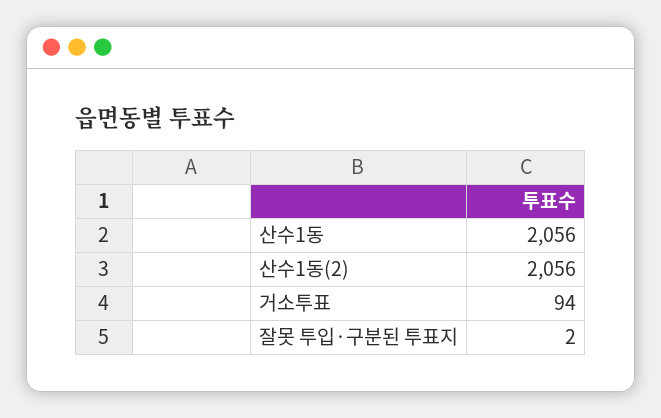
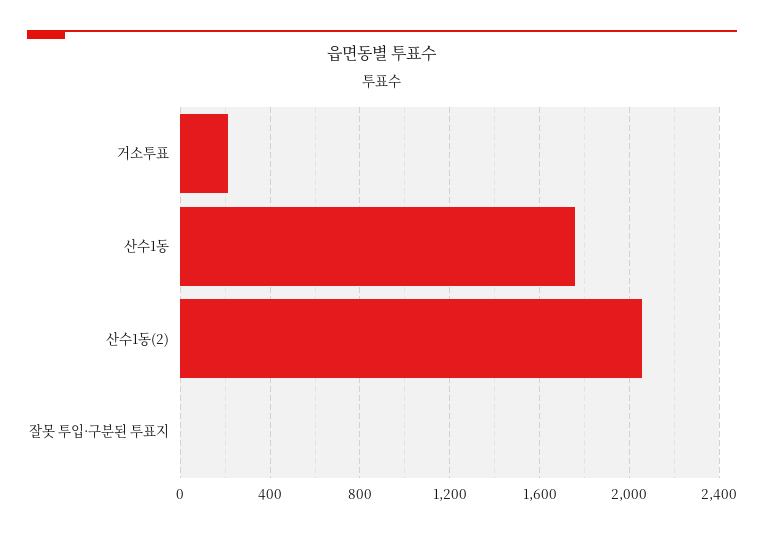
  {
-   "산수1동": 2056,
+   "산수1동": 1750,
    "산수1동(2)": 2056,
-   "거소투표": 94,
+   "거소투표": 200,
    "잘못 투입·구분된 투표지": 2
  }

